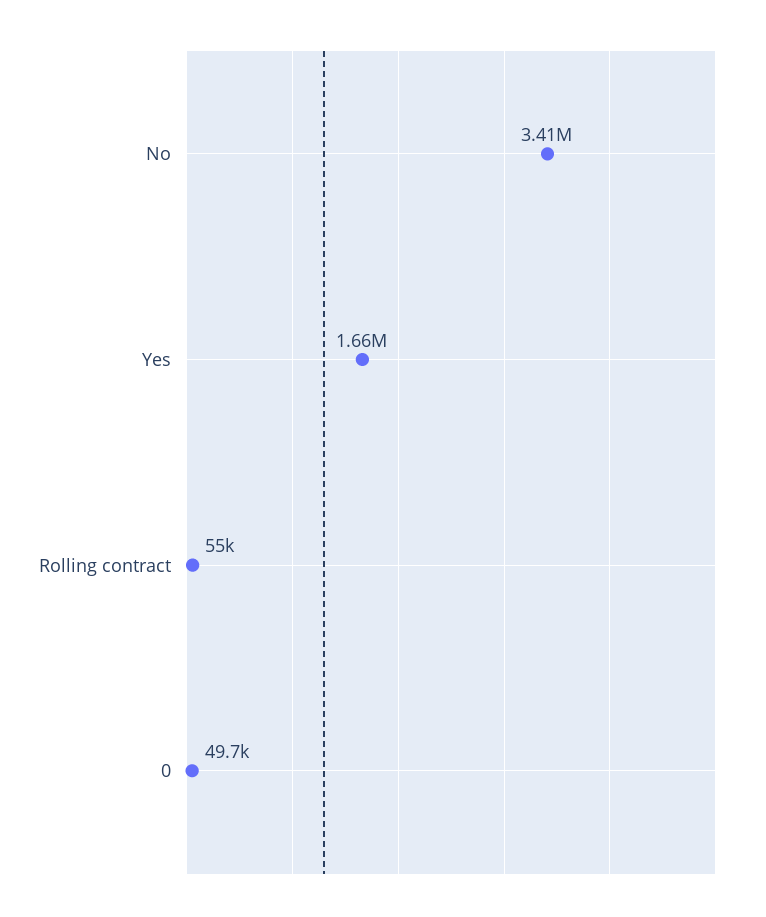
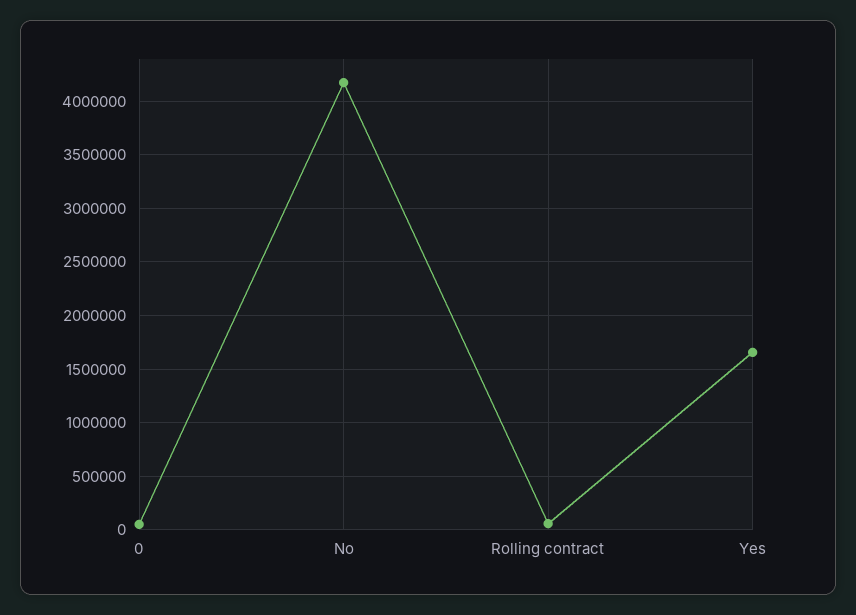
  {
-   "No": 3410000,
+   "No": 4200000,
    "Yes": 1660000,
    "Rolling contract": 55000,
    "0": 49700
  }

